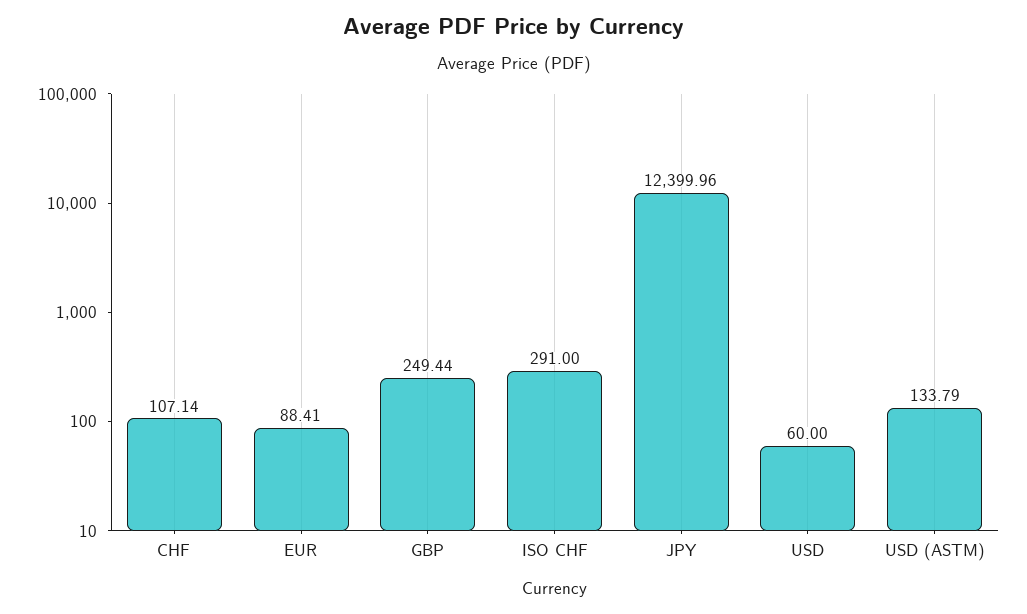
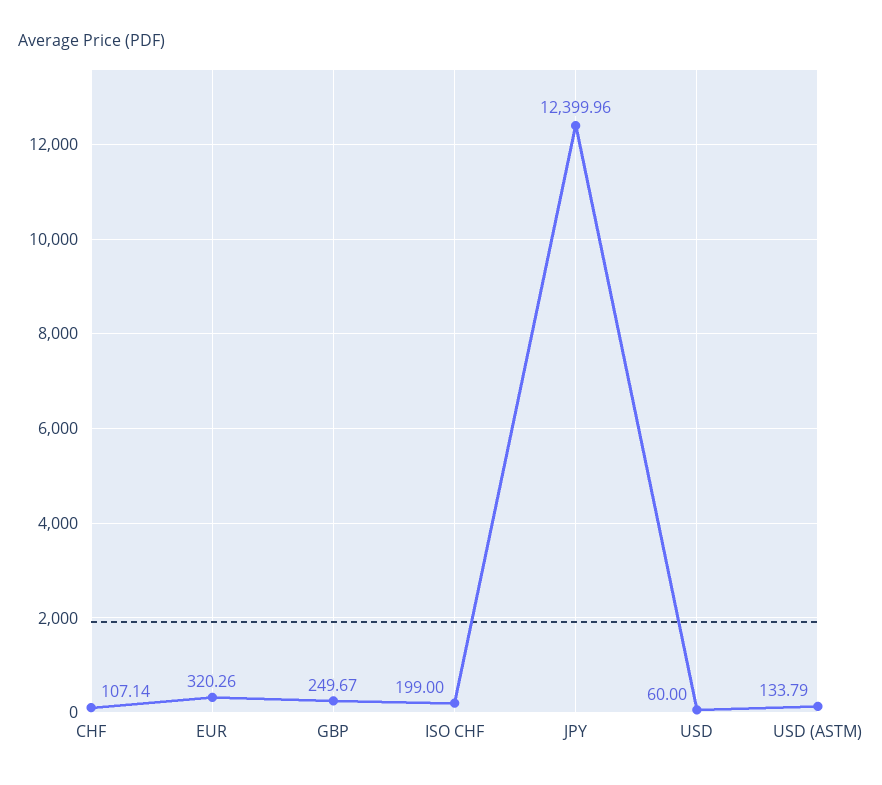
  {
    "CHF": 107.14,
-   "EUR": 88.41,
+   "EUR": 320.26,
-   "GBP": 249.44,
+   "GBP": 249.67,
-   "ISO CHF": 291,
+   "ISO CHF": 199,
    "JPY": 12399.96,
    "USD": 60,
    "USD (ASTM)": 133.79
  }

